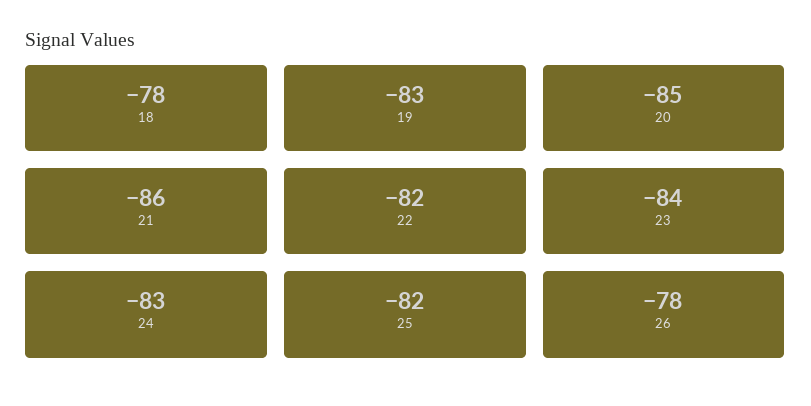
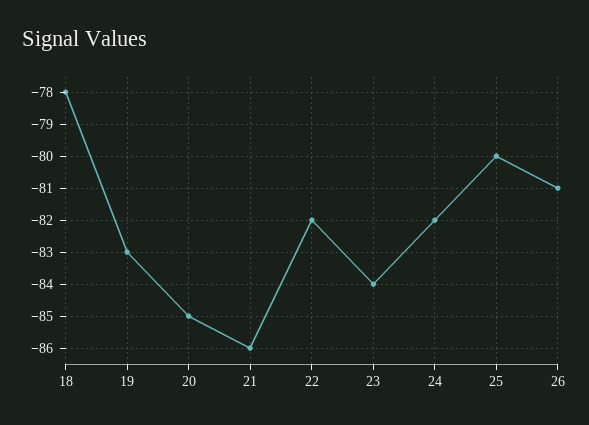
  {
    "18": -78,
    "19": -83,
    "20": -85,
    "21": -86,
    "22": -82,
    "23": -84,
-   "24": -83,
+   "24": -82,
-   "25": -82,
+   "25": -80,
-   "26": -78
+   "26": -81
  }

